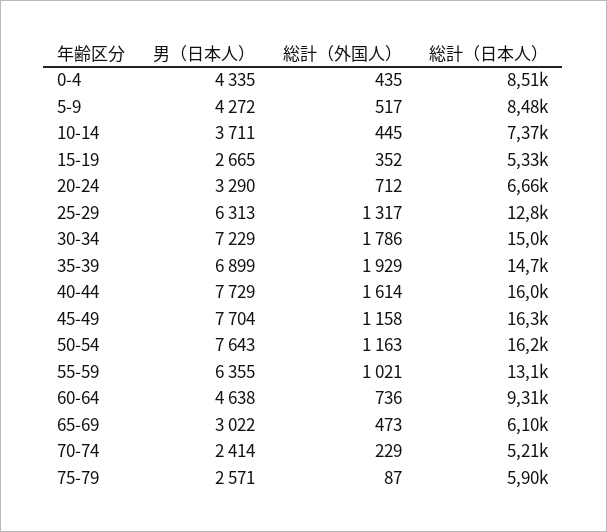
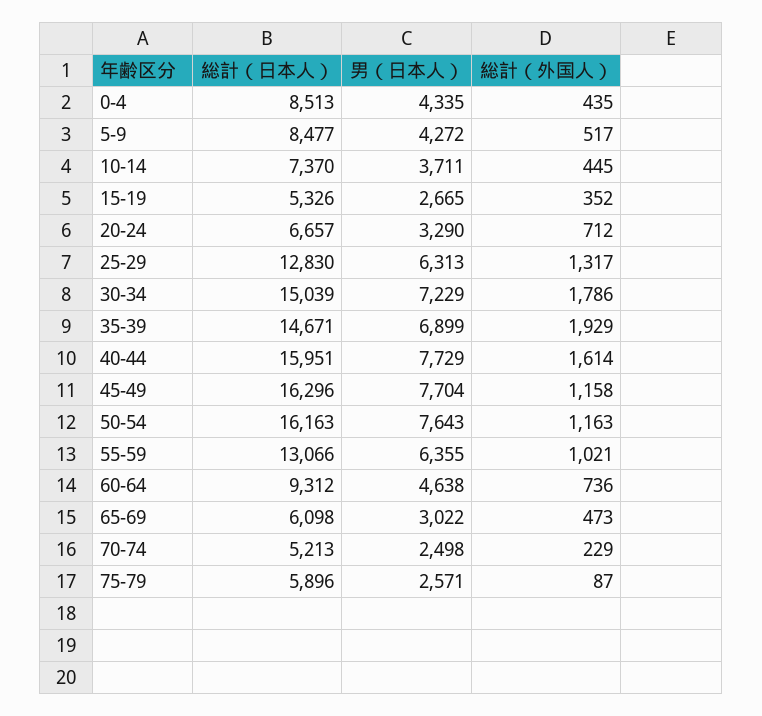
  {
    "男（日本人）": {
      "0-4": 4335,
      "5-9": 4272,
      "10-14": 3711,
      "15-19": 2665,
      "20-24": 3290,
      "25-29": 6313,
      "30-34": 7229,
      "35-39": 6899,
      "40-44": 7729,
      "45-49": 7704,
      "50-54": 7643,
      "55-59": 6355,
      "60-64": 4638,
      "65-69": 3022,
-     "70-74": 2414,
+     "70-74": 2498,
      "75-79": 2571
    },
    "総計（外国人）": {
      "0-4": 435,
      "5-9": 517,
      "10-14": 445,
      "15-19": 352,
      "20-24": 712,
      "25-29": 1317,
      "30-34": 1786,
      "35-39": 1929,
      "40-44": 1614,
      "45-49": 1158,
      "50-54": 1163,
      "55-59": 1021,
      "60-64": 736,
      "65-69": 473,
      "70-74": 229,
      "75-79": 87
    },
    "総計（日本人）": {
      "0-4": 8513,
      "5-9": 8477,
      "10-14": 7370,
      "15-19": 5326,
      "20-24": 6657,
      "25-29": 12830,
      "30-34": 15039,
      "35-39": 14671,
      "40-44": 15951,
      "45-49": 16296,
      "50-54": 16163,
      "55-59": 13066,
      "60-64": 9312,
      "65-69": 6098,
      "70-74": 5213,
      "75-79": 5896
    }
  }

